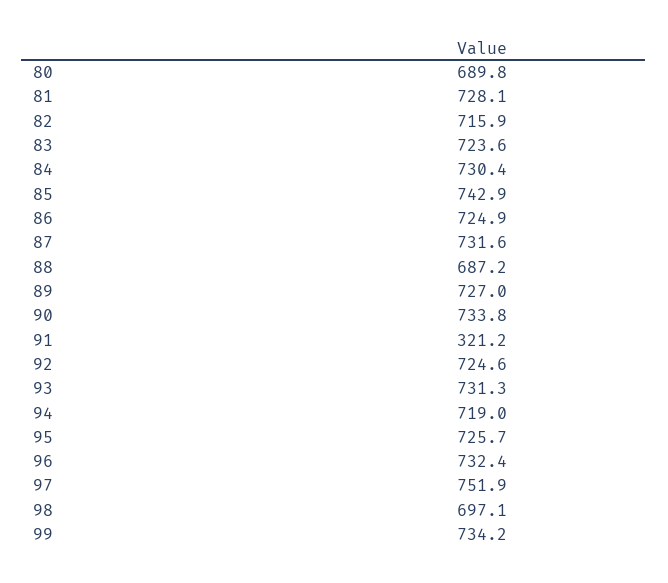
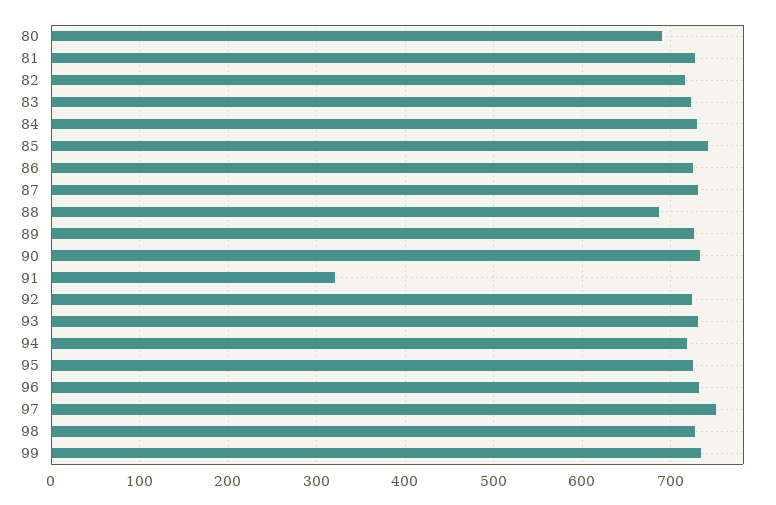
  {
    "80": 689.8,
    "81": 728.1,
    "82": 715.9,
    "83": 723.6,
    "84": 730.4,
    "85": 742.9,
    "86": 724.9,
    "87": 731.6,
    "88": 687.2,
    "89": 727,
    "90": 733.8,
    "91": 321.2,
    "92": 724.6,
    "93": 731.3,
    "94": 719,
    "95": 725.7,
    "96": 732.4,
    "97": 751.9,
-   "98": 697.1,
+   "98": 730,
    "99": 734.2
  }

